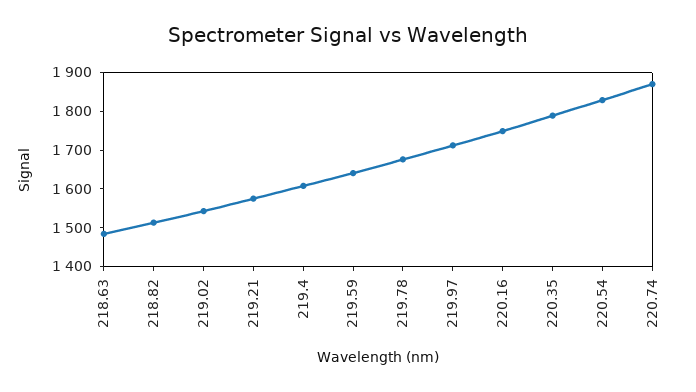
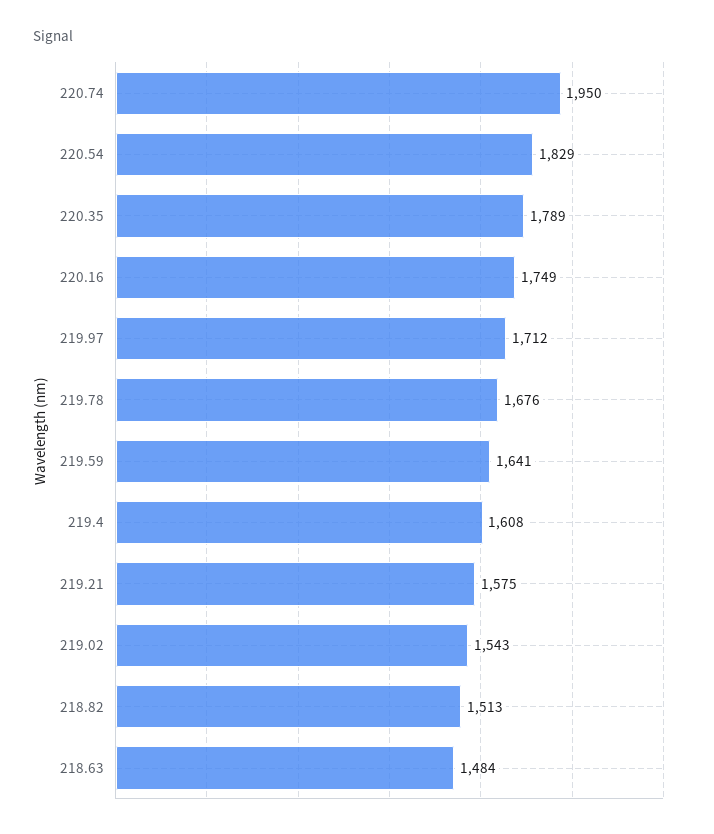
  {
    "218.63": 1484,
    "218.82": 1513,
    "219.02": 1543,
    "219.21": 1575,
    "219.4": 1608,
    "219.59": 1641,
    "219.78": 1676,
    "219.97": 1712,
    "220.16": 1749,
    "220.35": 1789,
    "220.54": 1829,
-   "220.74": 1875
+   "220.74": 1950
  }

